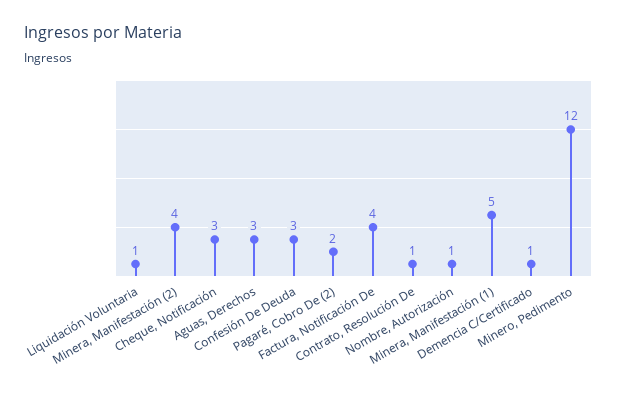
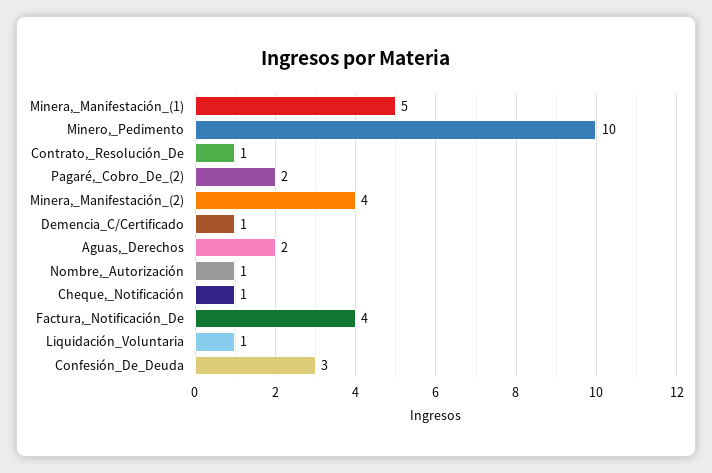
  {
    "Liquidación Voluntaria": 1,
    "Minera, Manifestación (2)": 4,
-   "Cheque, Notificación": 3,
+   "Cheque, Notificación": 1,
-   "Aguas, Derechos": 3,
+   "Aguas, Derechos": 2,
    "Confesión De Deuda": 3,
    "Pagaré, Cobro De (2)": 2,
    "Factura, Notificación De": 4,
    "Contrato, Resolución De": 1,
    "Nombre, Autorización": 1,
    "Minera, Manifestación (1)": 5,
    "Demencia C/Certificado": 1,
-   "Minero, Pedimento": 12
+   "Minero, Pedimento": 10
  }

